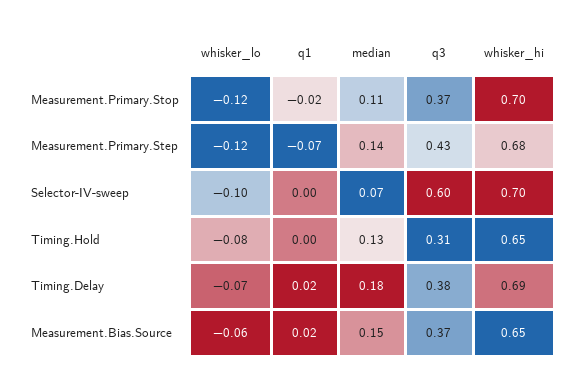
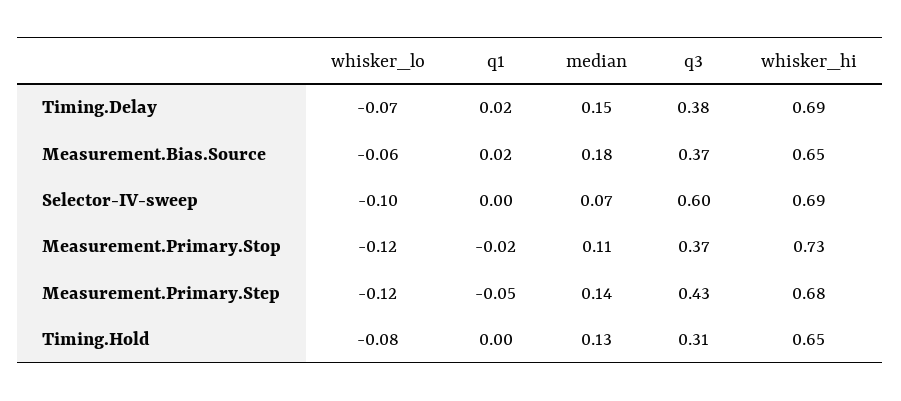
  {
    "whisker_lo": {
      "Measurement.Primary.Stop": -0.12,
      "Measurement.Primary.Step": -0.12,
      "Selector-IV-sweep": -0.1,
      "Timing.Hold": -0.08,
      "Timing.Delay": -0.07,
      "Measurement.Bias.Source": -0.06
    },
    "q1": {
      "Measurement.Primary.Stop": -0.02,
-     "Measurement.Primary.Step": -0.07,
+     "Measurement.Primary.Step": -0.05,
      "Selector-IV-sweep": 0,
      "Timing.Hold": 0,
      "Timing.Delay": 0.02,
      "Measurement.Bias.Source": 0.02
    },
    "median": {
      "Measurement.Primary.Stop": 0.11,
      "Measurement.Primary.Step": 0.14,
      "Selector-IV-sweep": 0.07,
      "Timing.Hold": 0.13,
-     "Timing.Delay": 0.18,
+     "Timing.Delay": 0.15,
-     "Measurement.Bias.Source": 0.15
+     "Measurement.Bias.Source": 0.18
    },
    "q3": {
      "Measurement.Primary.Stop": 0.37,
      "Measurement.Primary.Step": 0.43,
      "Selector-IV-sweep": 0.6,
      "Timing.Hold": 0.31,
      "Timing.Delay": 0.38,
      "Measurement.Bias.Source": 0.37
    },
    "whisker_hi": {
-     "Measurement.Primary.Stop": 0.7,
+     "Measurement.Primary.Stop": 0.73,
      "Measurement.Primary.Step": 0.68,
-     "Selector-IV-sweep": 0.7,
+     "Selector-IV-sweep": 0.69,
      "Timing.Hold": 0.65,
      "Timing.Delay": 0.69,
      "Measurement.Bias.Source": 0.65
    }
  }

